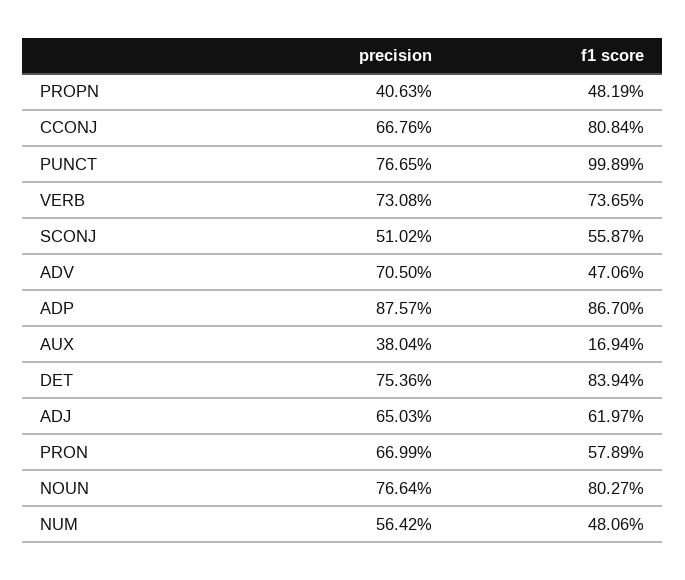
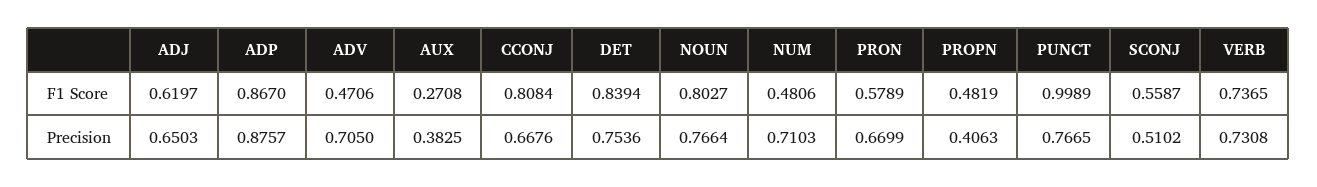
  {
    "precision": {
      "PROPN": 0.4063,
      "CCONJ": 0.6676,
      "PUNCT": 0.7665,
      "VERB": 0.7308,
      "SCONJ": 0.5102,
      "ADV": 0.705,
      "ADP": 0.8757,
-     "AUX": 0.3804,
+     "AUX": 0.3825,
      "DET": 0.7536,
      "ADJ": 0.6503,
      "PRON": 0.6699,
      "NOUN": 0.7664,
-     "NUM": 0.5642
+     "NUM": 0.7103
    },
    "f1 score": {
      "PROPN": 0.4819,
      "CCONJ": 0.8084,
      "PUNCT": 0.9989,
      "VERB": 0.7365,
      "SCONJ": 0.5587,
      "ADV": 0.4706,
      "ADP": 0.867,
-     "AUX": 0.1694,
+     "AUX": 0.2708,
      "DET": 0.8394,
      "ADJ": 0.6197,
      "PRON": 0.5789,
      "NOUN": 0.8027,
      "NUM": 0.4806
    }
  }

